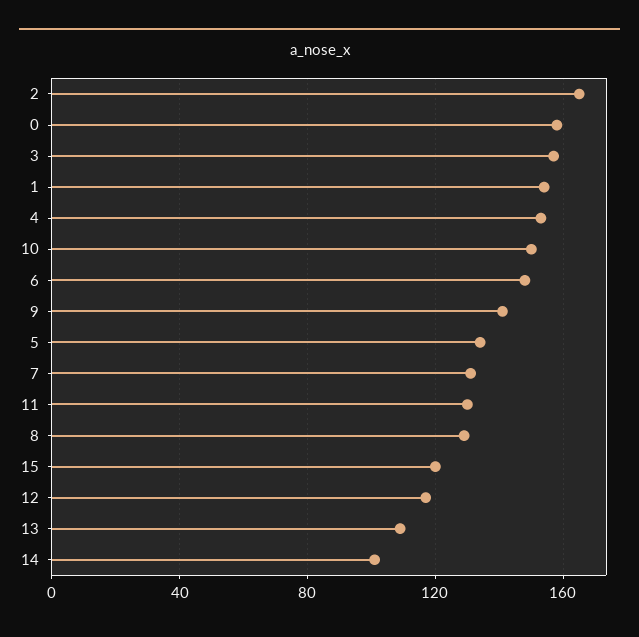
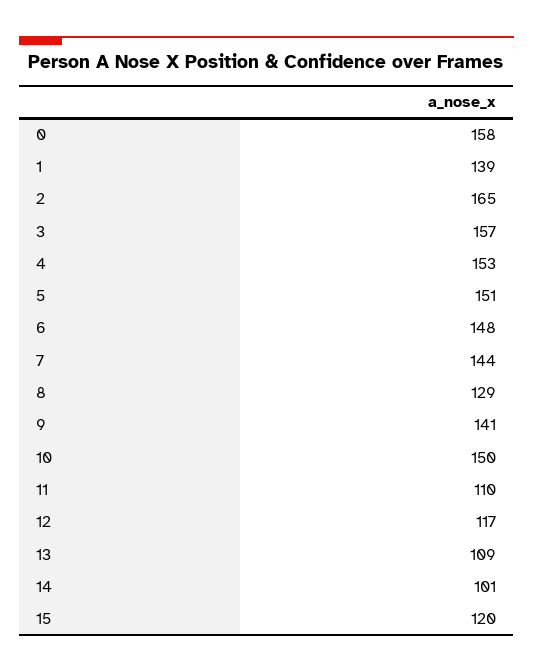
  {
    "2": 165,
    "0": 158,
    "3": 157,
-   "1": 155,
+   "1": 139,
    "4": 153,
    "10": 150,
    "6": 148,
    "9": 141,
-   "5": 135,
+   "5": 151,
-   "7": 130,
+   "7": 144,
-   "11": 130,
+   "11": 110,
    "8": 129,
    "15": 120,
    "12": 117,
    "13": 109,
    "14": 101
  }

